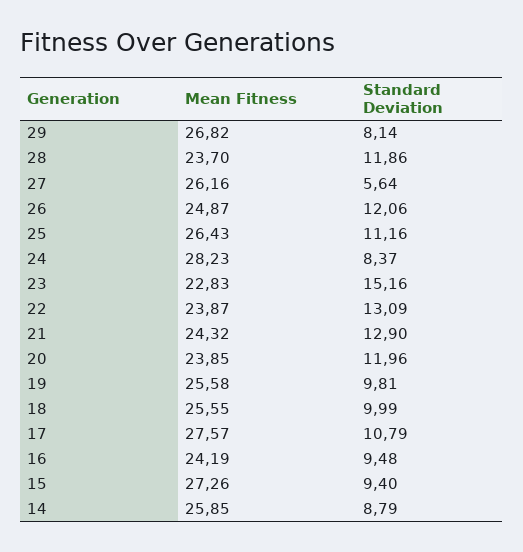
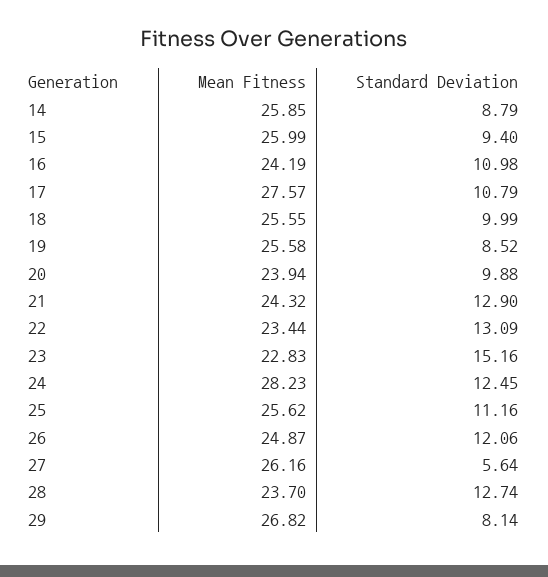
  {
    "Mean Fitness": {
      "29": 26.82,
      "28": 23.7,
      "27": 26.16,
      "26": 24.87,
-     "25": 26.43,
+     "25": 25.62,
      "24": 28.23,
      "23": 22.83,
-     "22": 23.87,
+     "22": 23.44,
      "21": 24.32,
-     "20": 23.85,
+     "20": 23.94,
      "19": 25.58,
      "18": 25.55,
      "17": 27.57,
      "16": 24.19,
-     "15": 27.26,
+     "15": 25.99,
      "14": 25.85
    },
    "Standard Deviation": {
      "29": 8.14,
-     "28": 11.86,
+     "28": 12.74,
      "27": 5.64,
      "26": 12.06,
      "25": 11.16,
-     "24": 8.37,
+     "24": 12.45,
      "23": 15.16,
      "22": 13.09,
      "21": 12.9,
-     "20": 11.96,
+     "20": 9.88,
-     "19": 9.81,
+     "19": 8.52,
      "18": 9.99,
      "17": 10.79,
-     "16": 9.48,
+     "16": 10.98,
      "15": 9.4,
      "14": 8.79
    }
  }

